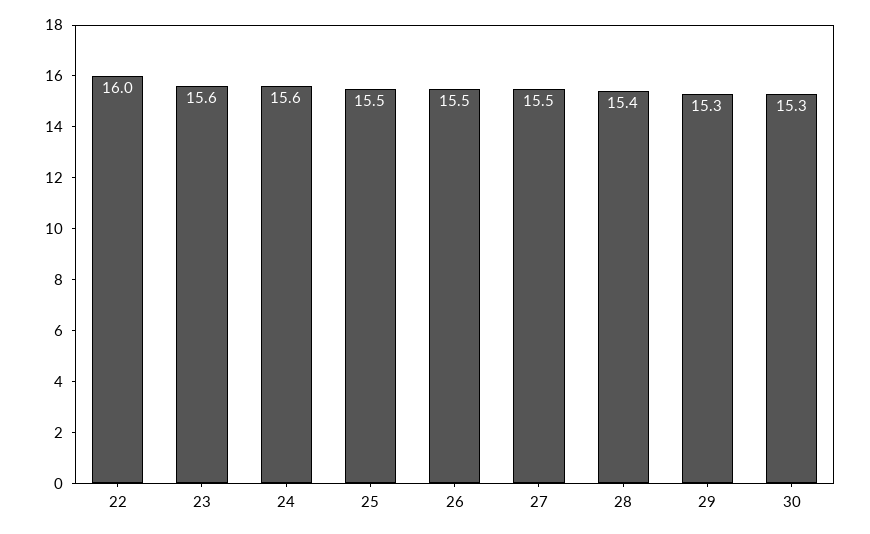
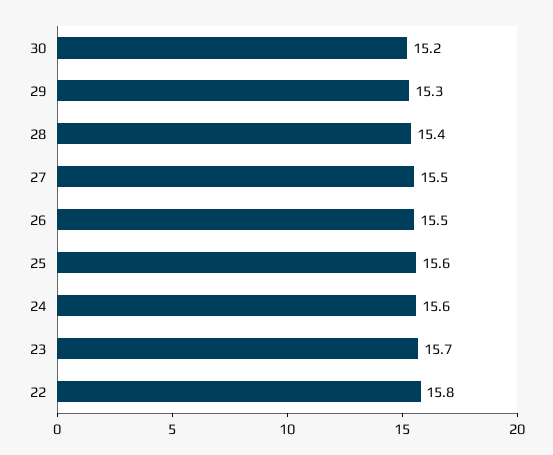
  {
-   "22": 16,
+   "22": 15.8,
-   "23": 15.6,
+   "23": 15.7,
    "24": 15.6,
-   "25": 15.5,
+   "25": 15.6,
    "26": 15.5,
    "27": 15.5,
    "28": 15.4,
    "29": 15.3,
-   "30": 15.3
+   "30": 15.2
  }

